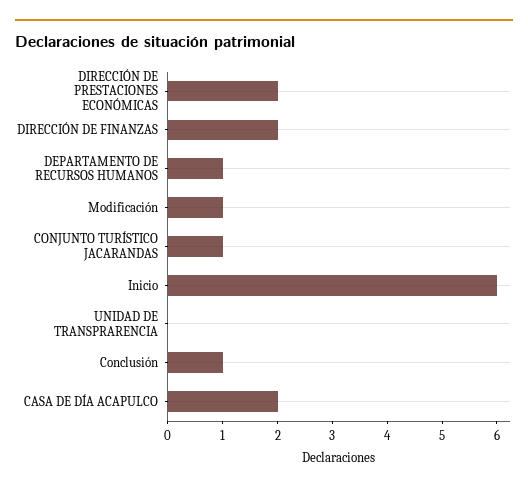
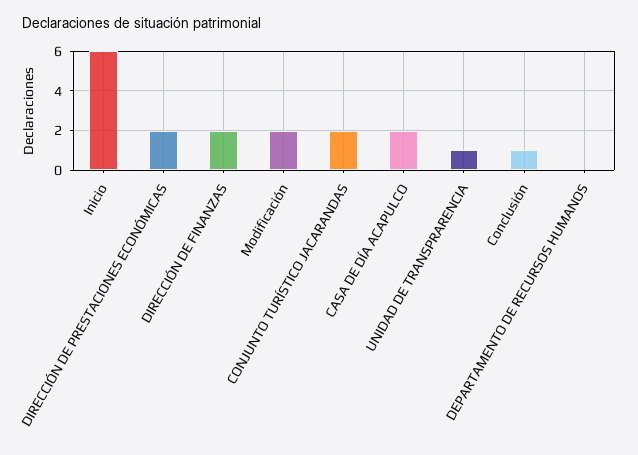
  {
    "DIRECCIÓN DE PRESTACIONES ECONÓMICAS": 2,
    "DIRECCIÓN DE FINANZAS": 2,
-   "DEPARTAMENTO DE RECURSOS HUMANOS": 1,
+   "DEPARTAMENTO DE RECURSOS HUMANOS": 0,
-   "Modificación": 1,
+   "Modificación": 2,
-   "CONJUNTO TURÍSTICO JACARANDAS": 1,
+   "CONJUNTO TURÍSTICO JACARANDAS": 2,
    "Inicio": 6,
-   "UNIDAD DE TRANSPRARENCIA": 0,
+   "UNIDAD DE TRANSPRARENCIA": 1,
    "Conclusión": 1,
    "CASA DE DÍA ACAPULCO": 2
  }

